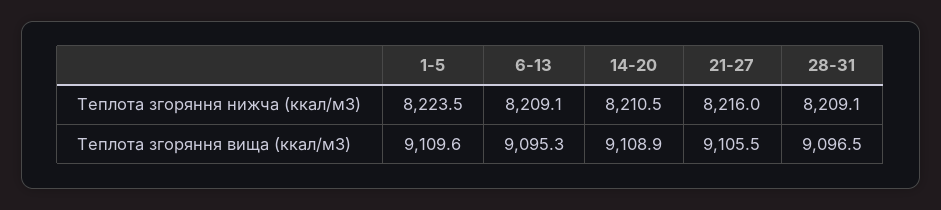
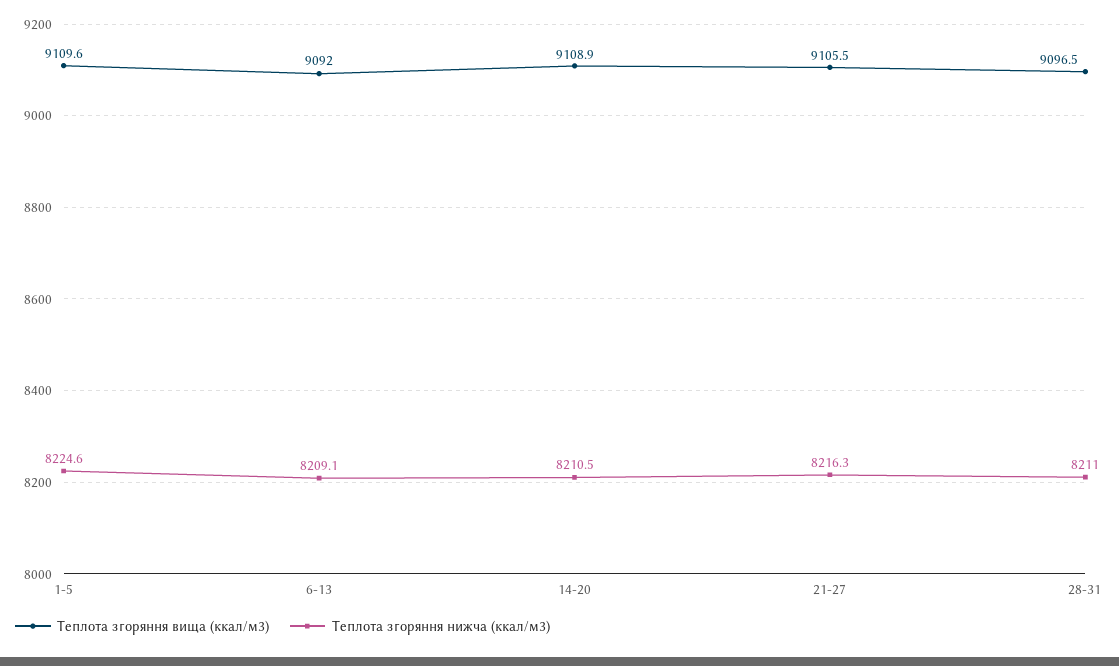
  {
    "Теплота згоряння нижча (ккал/м3)": {
-     "1-5": 8223.5,
+     "1-5": 8224.6,
      "6-13": 8209.1,
      "14-20": 8210.5,
-     "21-27": 8216,
+     "21-27": 8216.3,
-     "28-31": 8209.1
+     "28-31": 8211
    },
    "Теплота згоряння вища (ккал/м3)": {
      "1-5": 9109.6,
-     "6-13": 9095.3,
+     "6-13": 9092,
      "14-20": 9108.9,
      "21-27": 9105.5,
      "28-31": 9096.5
    }
  }

